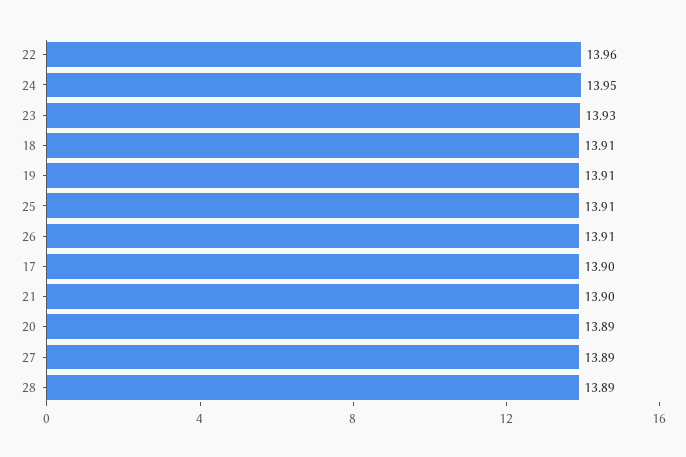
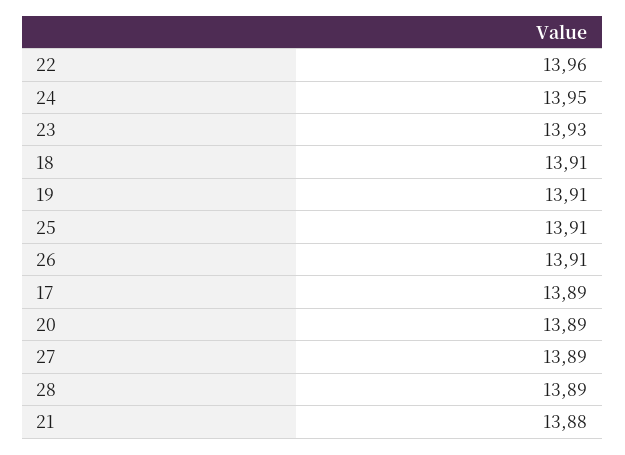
  {
    "22": 13.96,
    "24": 13.95,
    "23": 13.93,
    "18": 13.91,
    "19": 13.91,
    "25": 13.91,
    "26": 13.91,
-   "17": 13.9,
+   "17": 13.89,
-   "21": 13.9,
+   "21": 13.88,
    "20": 13.89,
    "27": 13.89,
    "28": 13.89
  }

